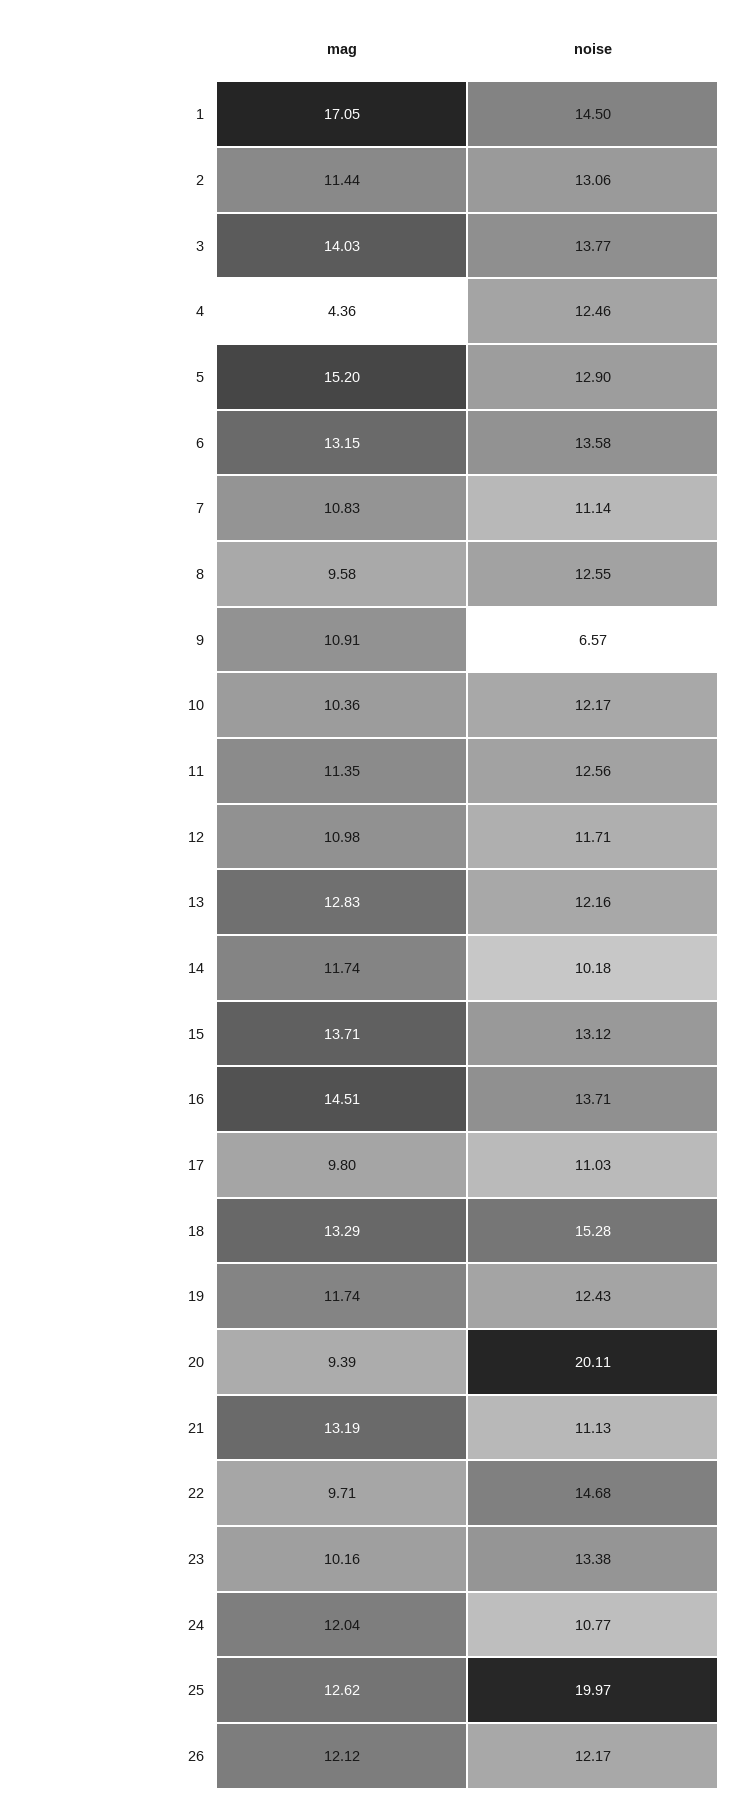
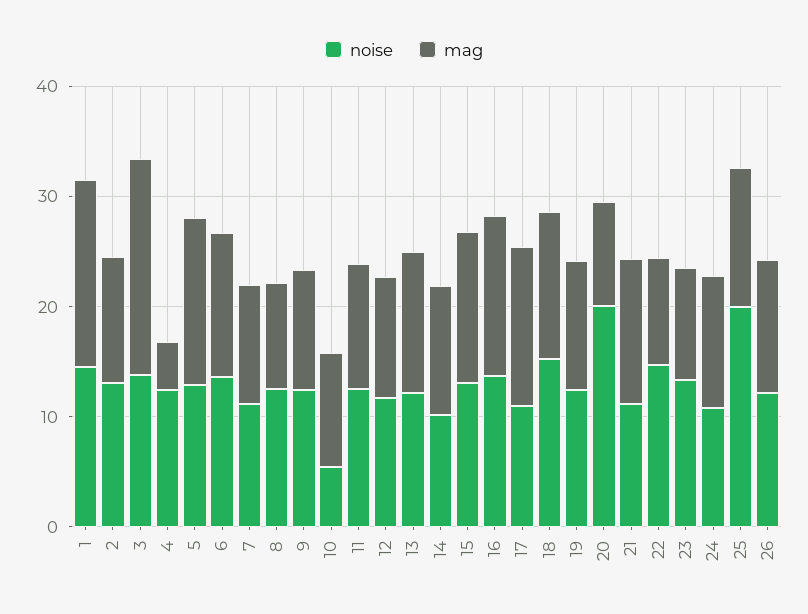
  {
    "mag": {
      "1": 17.05,
      "2": 11.44,
-     "3": 14.03,
+     "3": 20,
      "4": 4.36,
      "5": 15.2,
      "6": 13.15,
      "7": 10.83,
      "8": 9.58,
      "9": 10.91,
      "10": 10.36,
      "11": 11.35,
      "12": 10.98,
      "13": 12.83,
      "14": 11.74,
      "15": 13.71,
      "16": 14.51,
-     "17": 9.8,
+     "17": 14,
      "18": 13.29,
      "19": 11.74,
      "20": 9.39,
      "21": 13.19,
      "22": 9.71,
      "23": 10.16,
      "24": 12.04,
      "25": 12.62,
      "26": 12.12
    },
    "noise": {
      "1": 14.5,
      "2": 13.06,
      "3": 13.77,
      "4": 12.46,
      "5": 12.9,
      "6": 13.58,
      "7": 11.14,
      "8": 12.55,
-     "9": 6.57,
+     "9": 12,
-     "10": 12.17,
+     "10": 6,
      "11": 12.56,
      "12": 11.71,
      "13": 12.16,
      "14": 10.18,
      "15": 13.12,
      "16": 13.71,
      "17": 11.03,
      "18": 15.28,
      "19": 12.43,
      "20": 20.11,
      "21": 11.13,
      "22": 14.68,
      "23": 13.38,
      "24": 10.77,
      "25": 19.97,
      "26": 12.17
    }
  }

